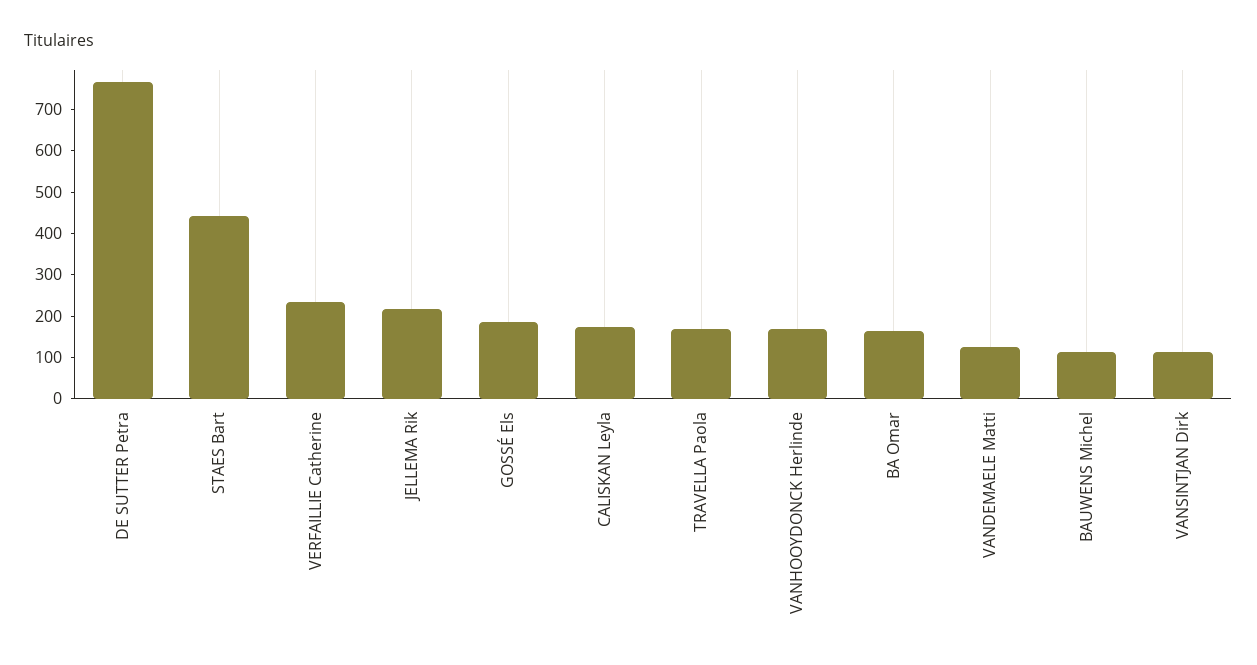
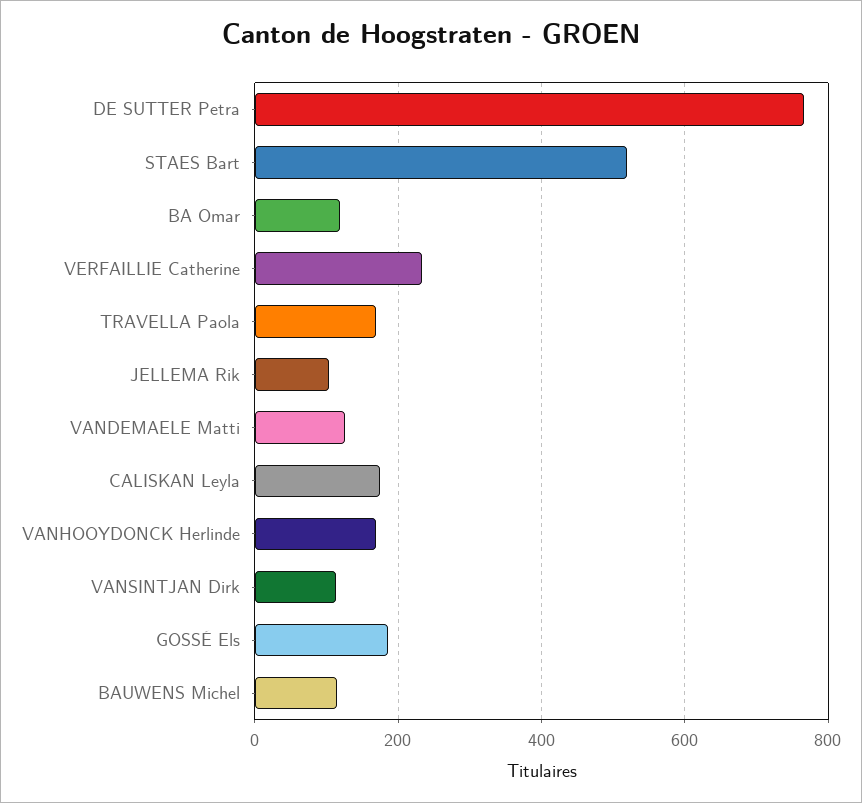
  {
    "DE SUTTER Petra": 760,
-   "STAES Bart": 440,
+   "STAES Bart": 520,
    "VERFAILLIE Catherine": 240,
-   "JELLEMA Rik": 220,
+   "JELLEMA Rik": 100,
    "GOSSÉ Els": 180,
    "CALISKAN Leyla": 180,
    "TRAVELLA Paola": 160,
    "VANHOOYDONCK Herlinde": 160,
-   "BA Omar": 160,
+   "BA Omar": 120,
    "VANDEMAELE Matti": 120,
    "BAUWENS Michel": 120,
    "VANSINTJAN Dirk": 120
  }

